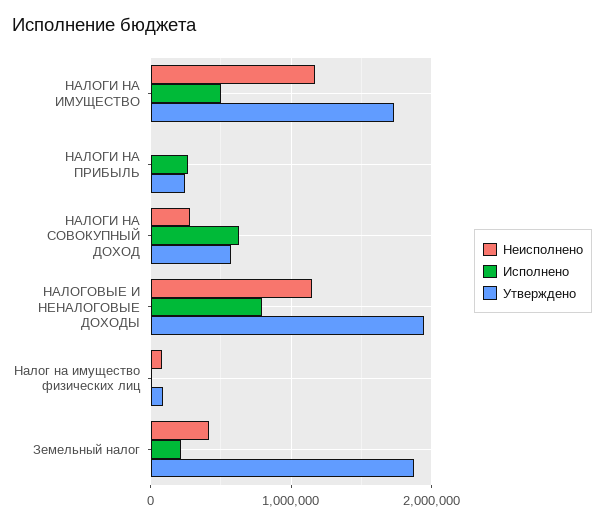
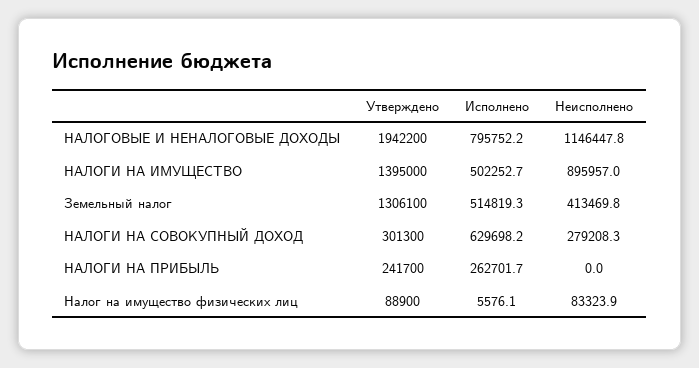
  {
    "Неисполнено": {
-     "НАЛОГИ НА ИМУЩЕСТВО": 1200000,
+     "НАЛОГИ НА ИМУЩЕСТВО": 895957,
      "НАЛОГИ НА ПРИБЫЛЬ": 0,
      "НАЛОГИ НА СОВОКУПНЫЙ ДОХОД": 279208.3,
      "НАЛОГОВЫЕ И НЕНАЛОГОВЫЕ ДОХОДЫ": 1146447.8,
      "Налог на имущество физических лиц": 83323.9,
      "Земельный налог": 413469.8
    },
    "Исполнено": {
      "НАЛОГИ НА ИМУЩЕСТВО": 502252.7,
      "НАЛОГИ НА ПРИБЫЛЬ": 262701.7,
      "НАЛОГИ НА СОВОКУПНЫЙ ДОХОД": 629698.2,
      "НАЛОГОВЫЕ И НЕНАЛОГОВЫЕ ДОХОДЫ": 795752.2,
      "Налог на имущество физических лиц": 5576.1,
-     "Земельный налог": 200000
+     "Земельный налог": 514819.3
    },
    "Утверждено": {
-     "НАЛОГИ НА ИМУЩЕСТВО": 1700000,
+     "НАЛОГИ НА ИМУЩЕСТВО": 1395000,
      "НАЛОГИ НА ПРИБЫЛЬ": 241700,
-     "НАЛОГИ НА СОВОКУПНЫЙ ДОХОД": 600000,
+     "НАЛОГИ НА СОВОКУПНЫЙ ДОХОД": 301300,
      "НАЛОГОВЫЕ И НЕНАЛОГОВЫЕ ДОХОДЫ": 1942200,
      "Налог на имущество физических лиц": 88900,
-     "Земельный налог": 1900000
+     "Земельный налог": 1306100
    }
  }

